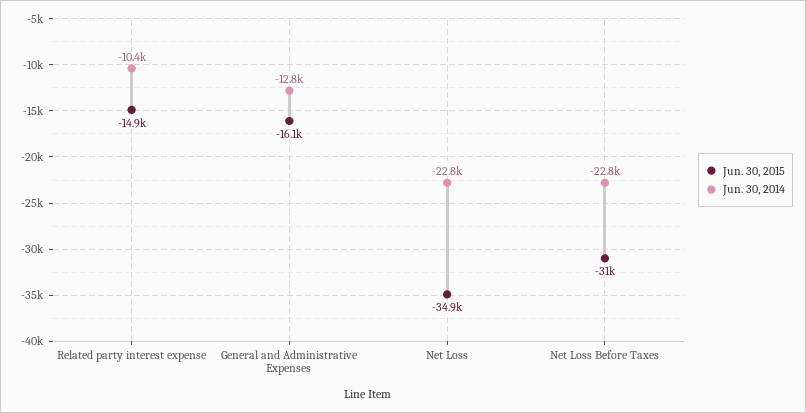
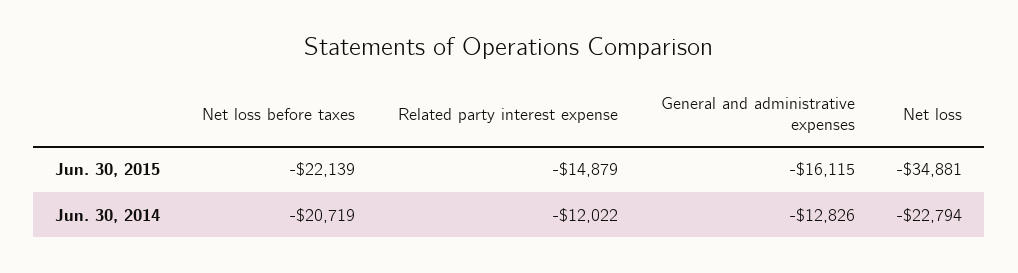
  {
    "Jun. 30, 2015": {
      "Related party interest expense": -14879,
      "General and Administrative Expenses": -16115,
      "Net Loss": -34881,
-     "Net Loss Before Taxes": -31000
+     "Net Loss Before Taxes": -22139
    },
    "Jun. 30, 2014": {
-     "Related party interest expense": -10400,
+     "Related party interest expense": -12022,
      "General and Administrative Expenses": -12826,
      "Net Loss": -22794,
-     "Net Loss Before Taxes": -22800
+     "Net Loss Before Taxes": -20719
    }
  }

